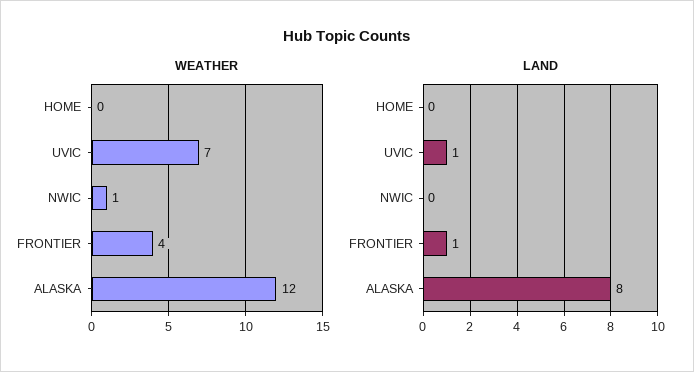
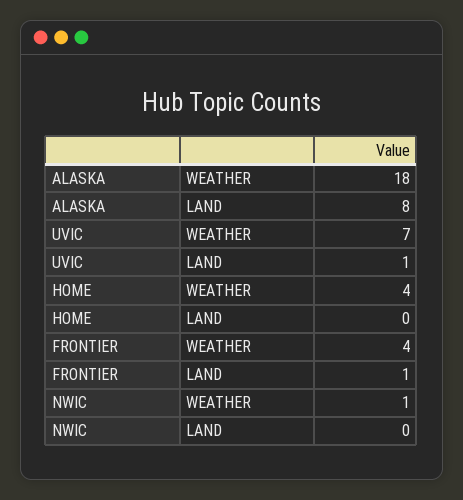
  {
    "WEATHER": {
-     "HOME": 0,
+     "HOME": 4,
      "UVIC": 7,
      "NWIC": 1,
      "FRONTIER": 4,
-     "ALASKA": 12
+     "ALASKA": 18
    },
    "LAND": {
      "HOME": 0,
      "UVIC": 1,
      "NWIC": 0,
      "FRONTIER": 1,
      "ALASKA": 8
    }
  }

